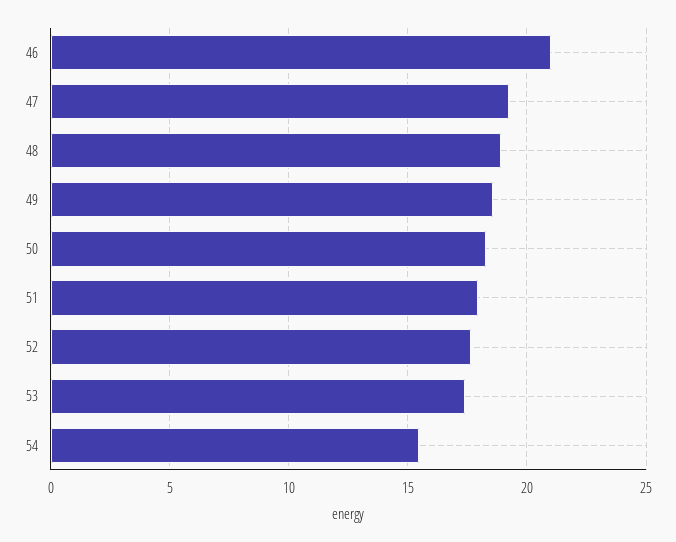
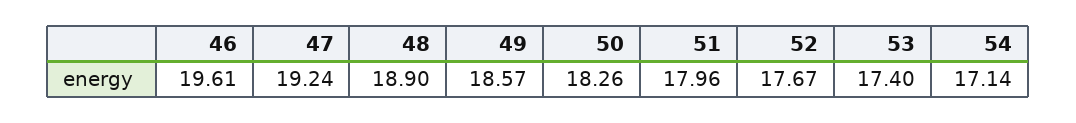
  {
-   "46": 21,
+   "46": 19.61,
    "47": 19.24,
    "48": 18.9,
    "49": 18.57,
    "50": 18.26,
    "51": 17.96,
    "52": 17.67,
    "53": 17.4,
-   "54": 15.5
+   "54": 17.14
  }

